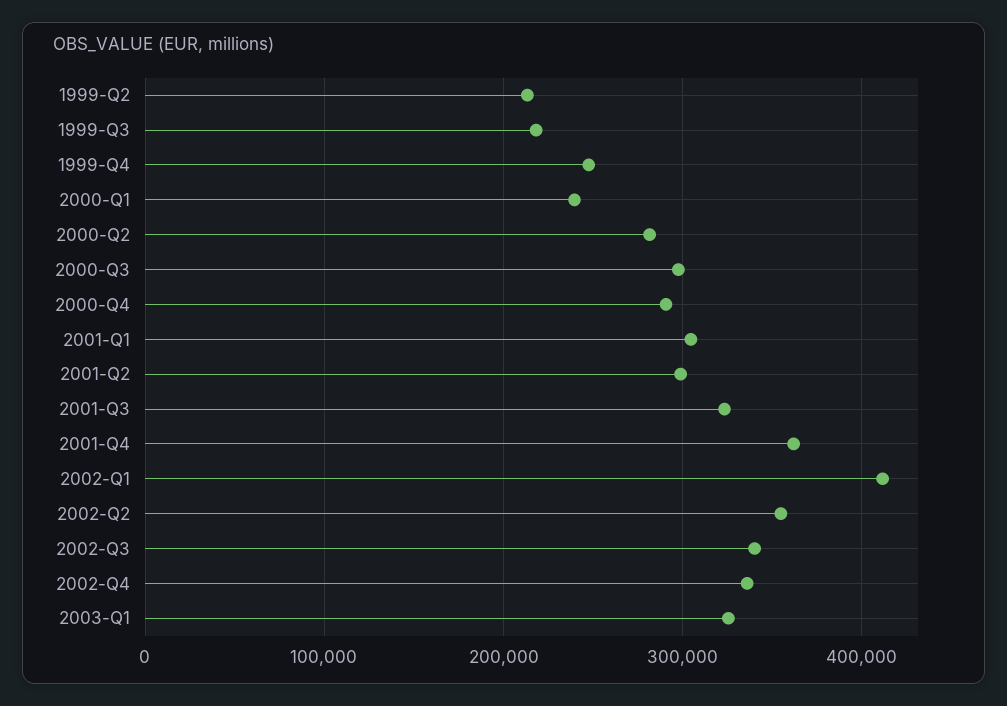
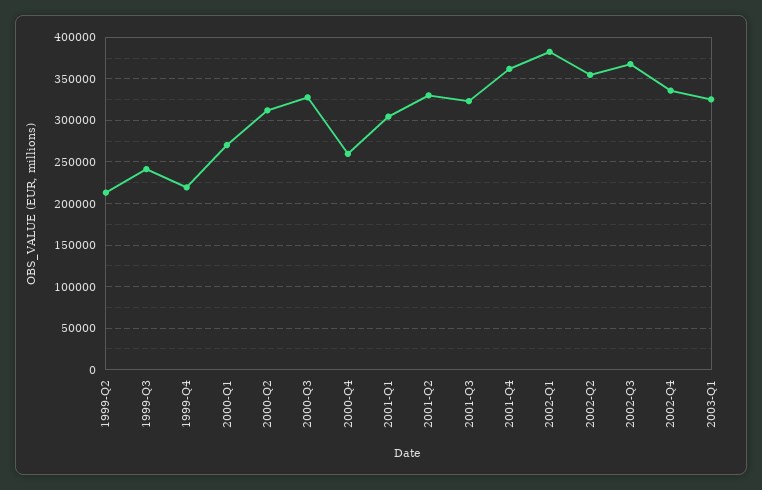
  {
    "1999-Q2": 210000,
-   "1999-Q3": 220000,
+   "1999-Q3": 240000,
-   "1999-Q4": 250000,
+   "1999-Q4": 220000,
-   "2000-Q1": 240000,
+   "2000-Q1": 270000,
-   "2000-Q2": 280000,
+   "2000-Q2": 310000,
-   "2000-Q3": 300000,
+   "2000-Q3": 330000,
-   "2000-Q4": 290000,
+   "2000-Q4": 260000,
    "2001-Q1": 300000,
-   "2001-Q2": 300000,
+   "2001-Q2": 330000,
    "2001-Q3": 320000,
    "2001-Q4": 360000,
-   "2002-Q1": 410000,
+   "2002-Q1": 380000,
    "2002-Q2": 350000,
-   "2002-Q3": 340000,
+   "2002-Q3": 370000,
    "2002-Q4": 340000,
    "2003-Q1": 330000
  }

